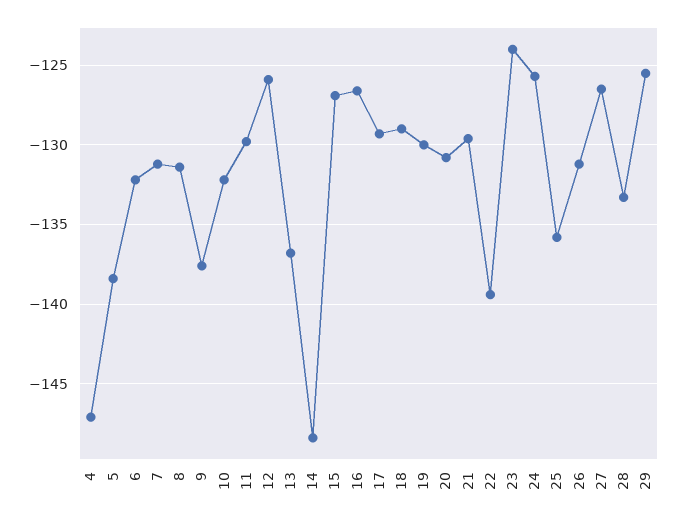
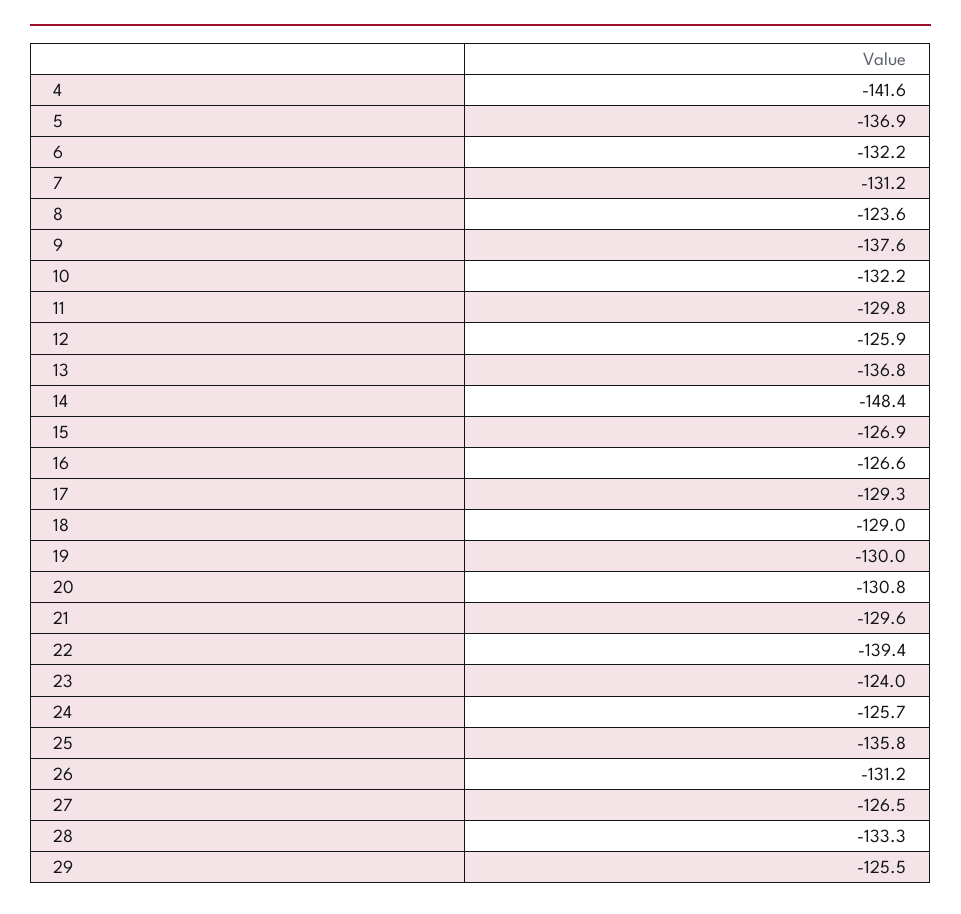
  {
-   "4": -147,
+   "4": -141.6,
-   "5": -138.5,
+   "5": -136.9,
    "6": -132.2,
    "7": -131.2,
-   "8": -131.5,
+   "8": -123.6,
    "9": -137.6,
    "10": -132.2,
    "11": -129.8,
    "12": -125.9,
    "13": -136.8,
    "14": -148.4,
    "15": -126.9,
    "16": -126.6,
    "17": -129.3,
    "18": -129,
    "19": -130,
    "20": -130.8,
    "21": -129.6,
    "22": -139.4,
    "23": -124,
    "24": -125.7,
    "25": -135.8,
    "26": -131.2,
    "27": -126.5,
    "28": -133.3,
    "29": -125.5
  }

